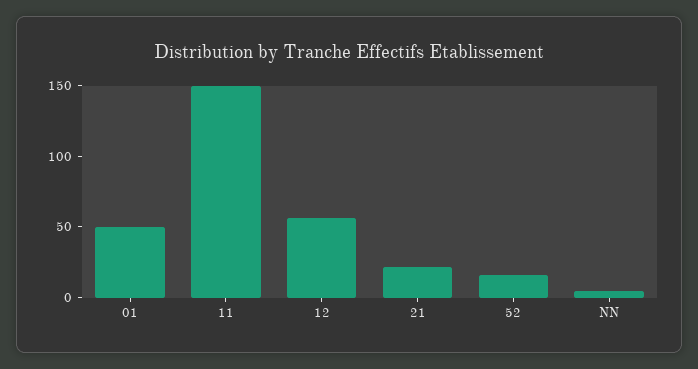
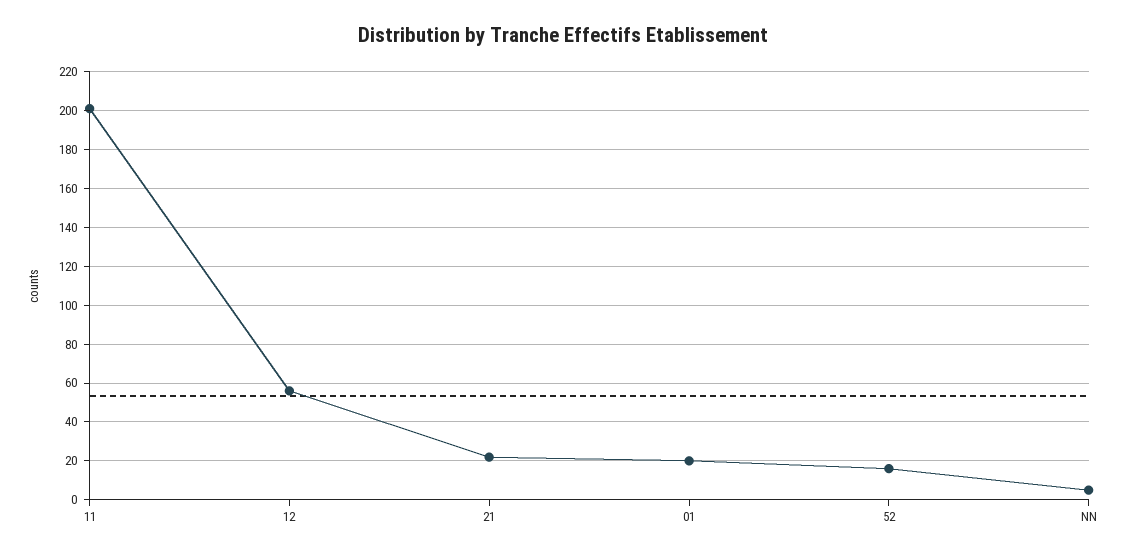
  {
-   "01": 50,
+   "01": 20,
-   "11": 150,
+   "11": 200,
    "12": 55,
    "21": 20,
    "52": 15,
    "NN": 5
  }

